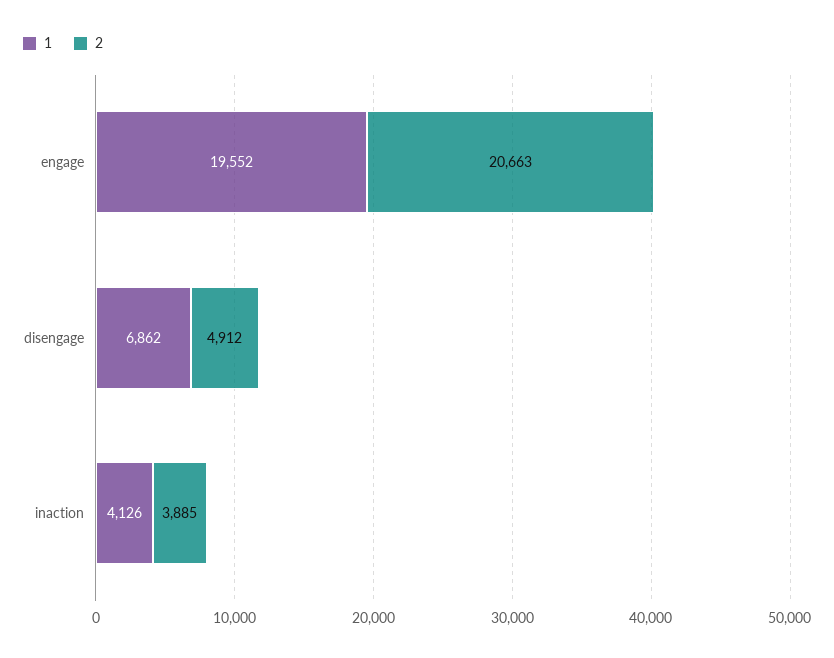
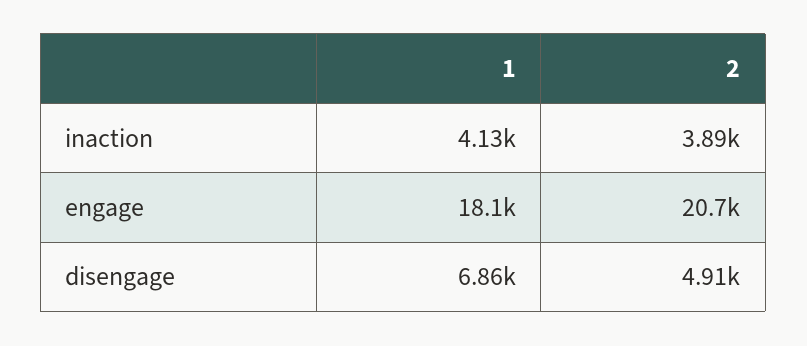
  {
    "1": {
-     "engage": 19552,
+     "engage": 18100,
      "disengage": 6862,
      "inaction": 4126
    },
    "2": {
      "engage": 20663,
      "disengage": 4912,
      "inaction": 3885
    }
  }

